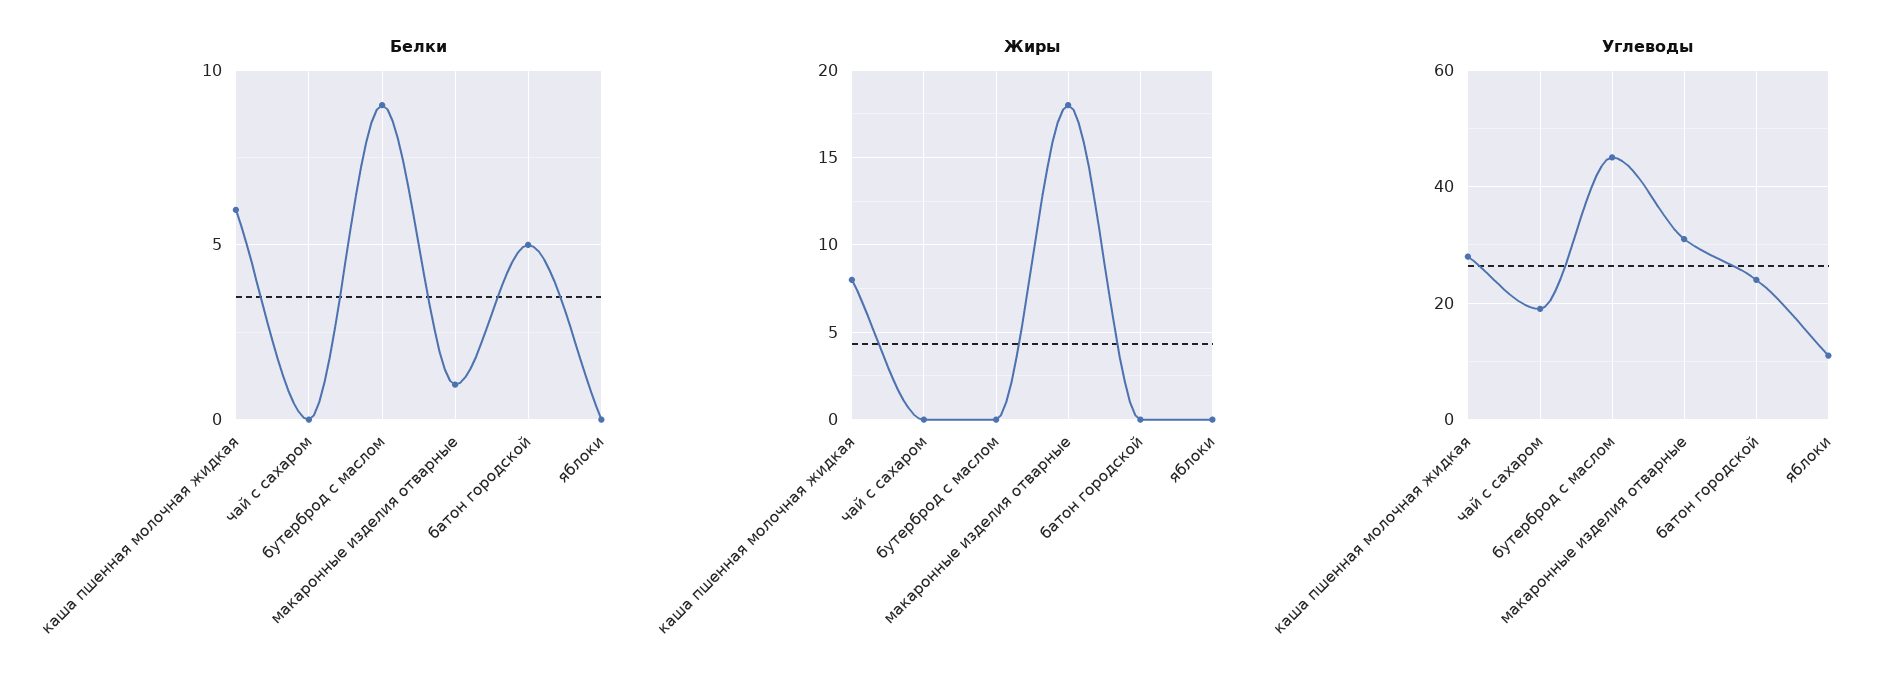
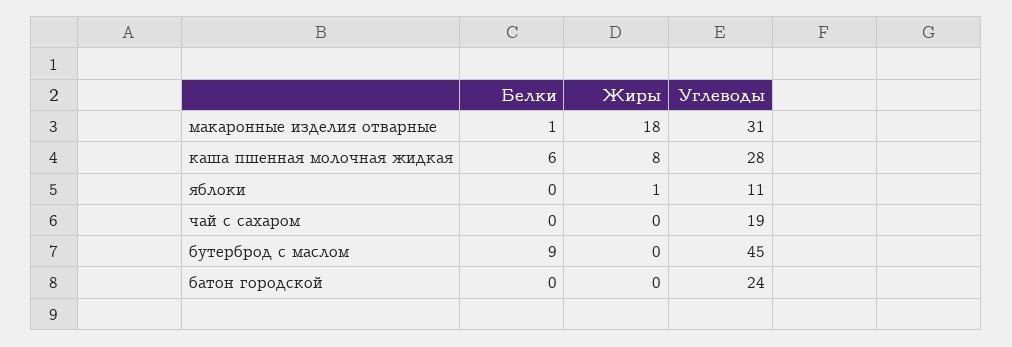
  {
    "Белки": {
      "каша пшенная молочная жидкая": 6,
      "чай с сахаром": 0,
      "бутерброд с маслом": 9,
      "макаронные изделия отварные": 1,
-     "батон городской": 5,
+     "батон городской": 0,
      "яблоки": 0
    },
    "Жиры": {
      "каша пшенная молочная жидкая": 8,
      "чай с сахаром": 0,
      "бутерброд с маслом": 0,
      "макаронные изделия отварные": 18,
      "батон городской": 0,
-     "яблоки": 0
+     "яблоки": 1
    },
    "Углеводы": {
      "каша пшенная молочная жидкая": 28,
      "чай с сахаром": 19,
      "бутерброд с маслом": 45,
      "макаронные изделия отварные": 31,
      "батон городской": 24,
      "яблоки": 11
    }
  }

